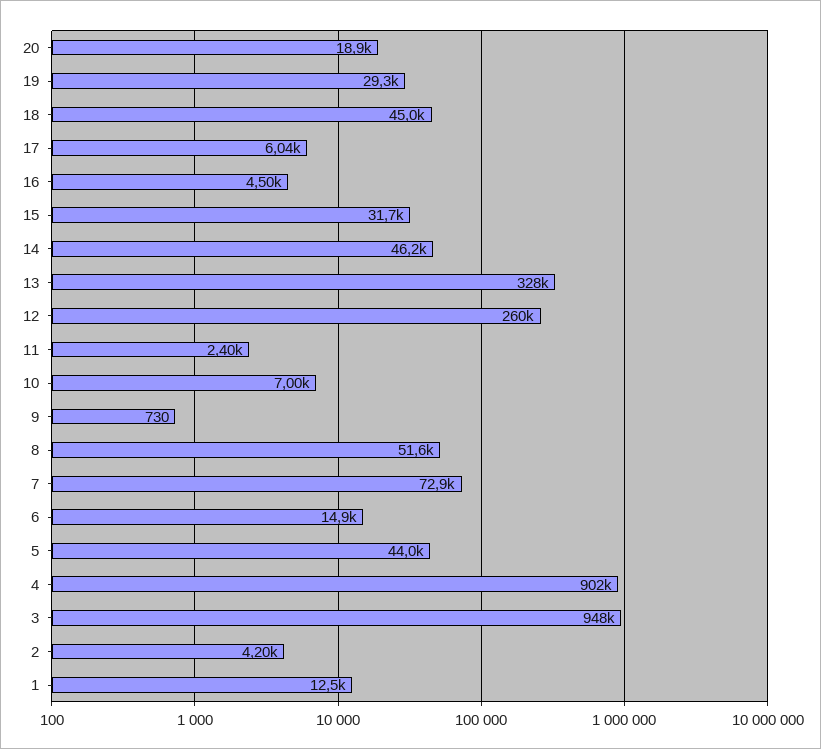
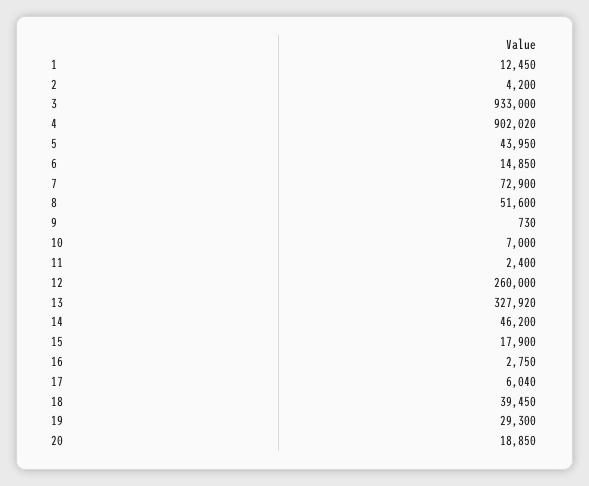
  {
    "20": 18850,
    "19": 29300,
-   "18": 45000,
+   "18": 39450,
    "17": 6040,
-   "16": 4500,
+   "16": 2750,
-   "15": 31700,
+   "15": 17900,
    "14": 46200,
    "13": 327920,
    "12": 260000,
    "11": 2400,
    "10": 7000,
    "9": 730,
    "8": 51600,
    "7": 72900,
    "6": 14850,
    "5": 43950,
    "4": 902020,
-   "3": 948000,
+   "3": 933000,
    "2": 4200,
    "1": 12450
  }

